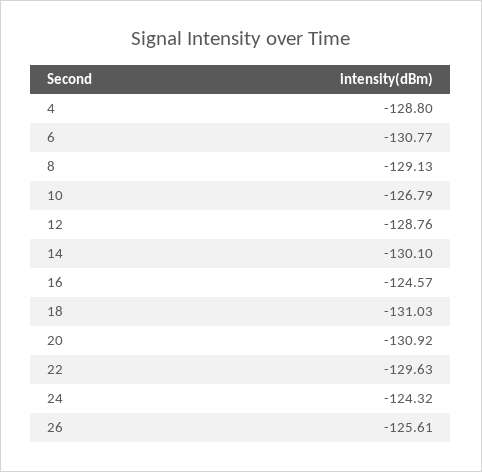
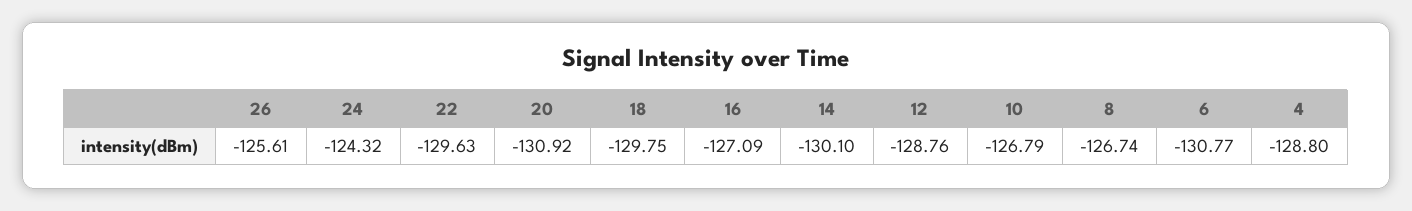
  {
    "4": -128.8,
    "6": -130.77,
-   "8": -129.13,
+   "8": -126.74,
    "10": -126.79,
    "12": -128.76,
    "14": -130.1,
-   "16": -124.57,
+   "16": -127.09,
-   "18": -131.03,
+   "18": -129.75,
    "20": -130.92,
    "22": -129.63,
    "24": -124.32,
    "26": -125.61
  }

